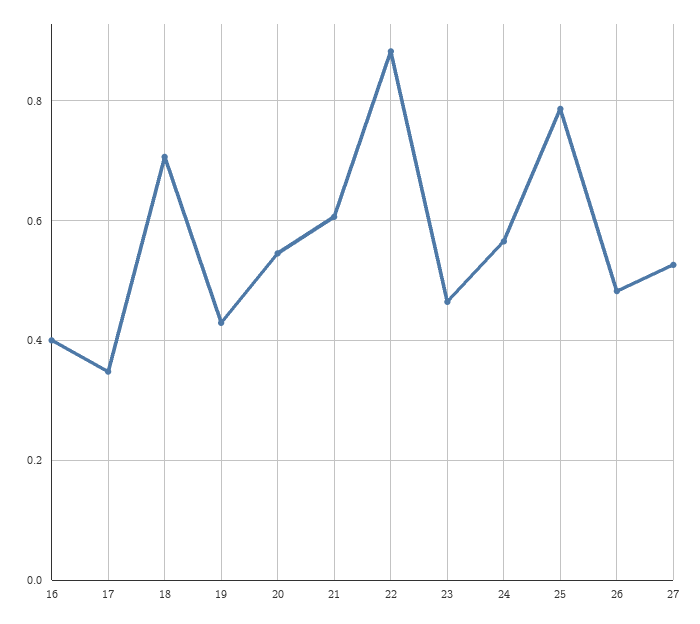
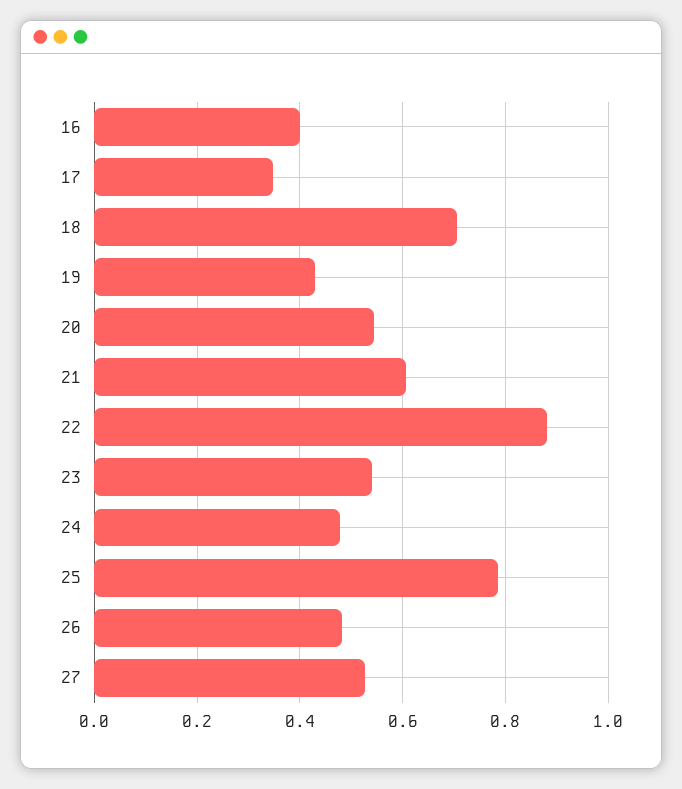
  {
    "16": 0.4,
    "17": 0.34,
    "18": 0.7,
    "19": 0.42,
    "20": 0.54,
    "21": 0.6,
    "22": 0.88,
-   "23": 0.46,
+   "23": 0.54,
-   "24": 0.56,
+   "24": 0.48,
    "25": 0.78,
    "26": 0.48,
    "27": 0.52
  }

